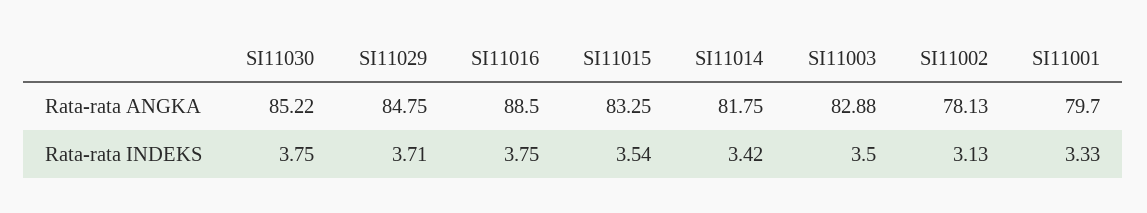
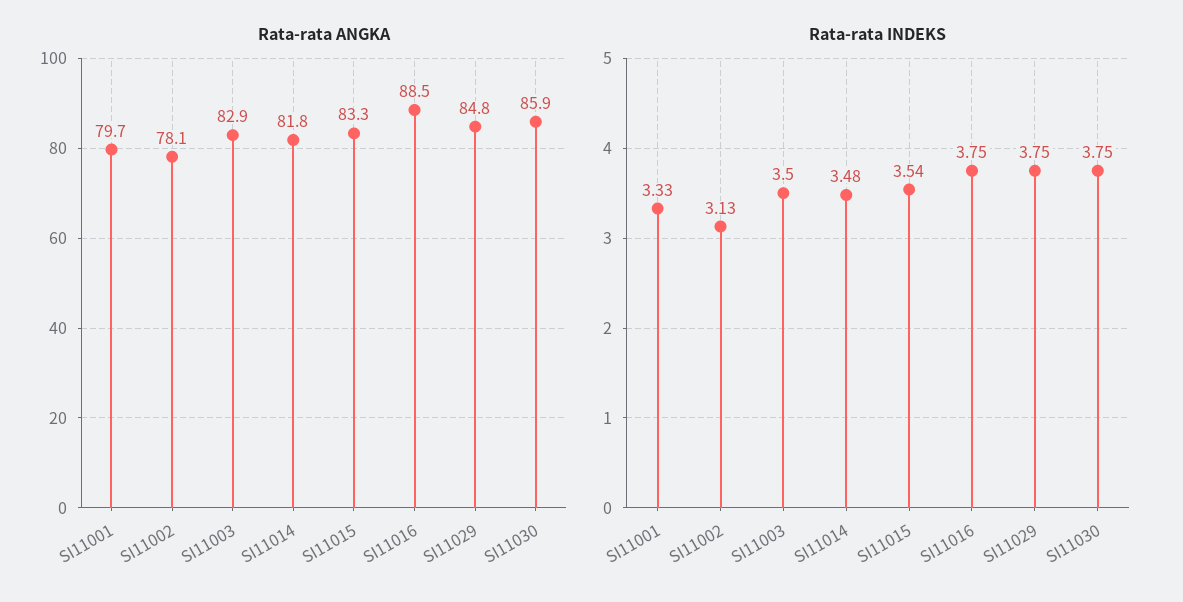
  {
    "Rata-rata ANGKA": {
-     "SI11030": 85.22,
+     "SI11030": 85.9,
      "SI11029": 84.75,
      "SI11016": 88.5,
      "SI11015": 83.25,
      "SI11014": 81.75,
      "SI11003": 82.88,
      "SI11002": 78.13,
      "SI11001": 79.7
    },
    "Rata-rata INDEKS": {
      "SI11030": 3.75,
-     "SI11029": 3.71,
+     "SI11029": 3.75,
      "SI11016": 3.75,
      "SI11015": 3.54,
-     "SI11014": 3.42,
+     "SI11014": 3.48,
      "SI11003": 3.5,
      "SI11002": 3.13,
      "SI11001": 3.33
    }
  }

